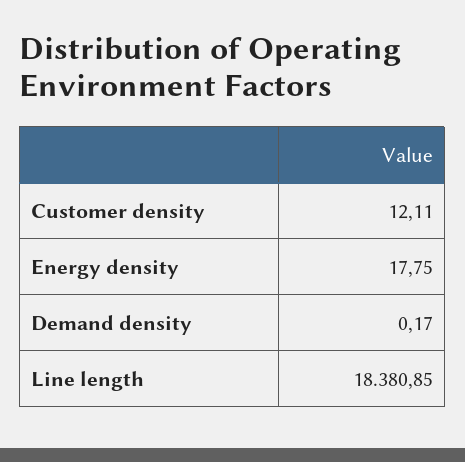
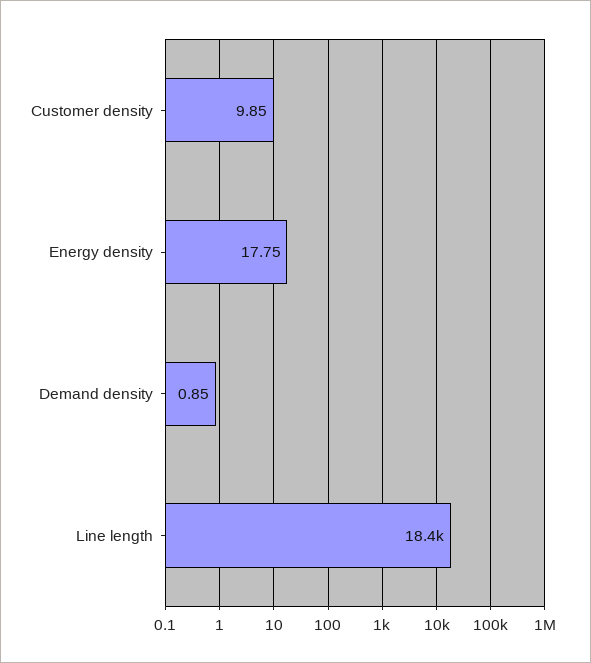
  {
-   "Customer density": 12.11,
+   "Customer density": 9.85,
    "Energy density": 17.75,
-   "Demand density": 0.17,
+   "Demand density": 0.85,
    "Line length": 18380.85
  }

